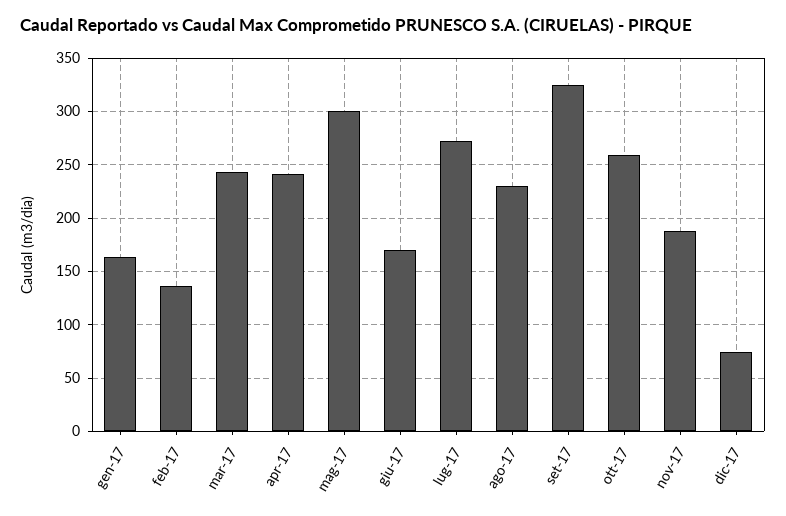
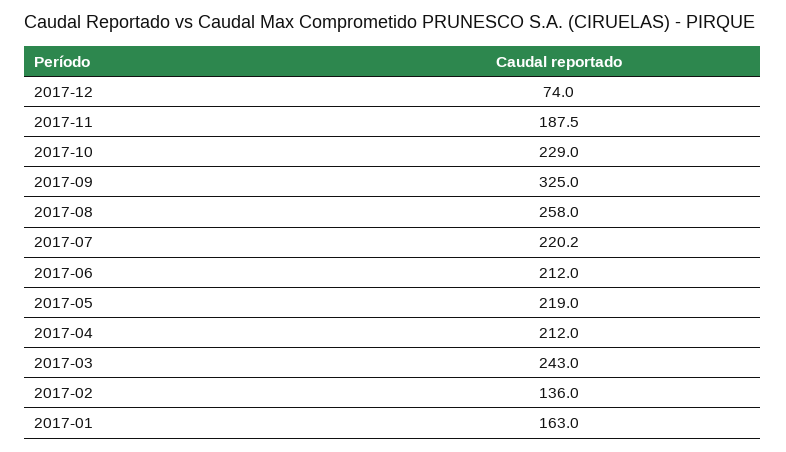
  {
    "gen-17": 163,
    "feb-17": 136,
    "mar-17": 243,
-   "apr-17": 240,
+   "apr-17": 212,
-   "mag-17": 300,
+   "mag-17": 219,
-   "giu-17": 170,
+   "giu-17": 212,
-   "lug-17": 270,
+   "lug-17": 220.2,
-   "ago-17": 230,
+   "ago-17": 258,
    "set-17": 325,
-   "ott-17": 260,
+   "ott-17": 229,
    "nov-17": 187.5,
    "dic-17": 74
  }

